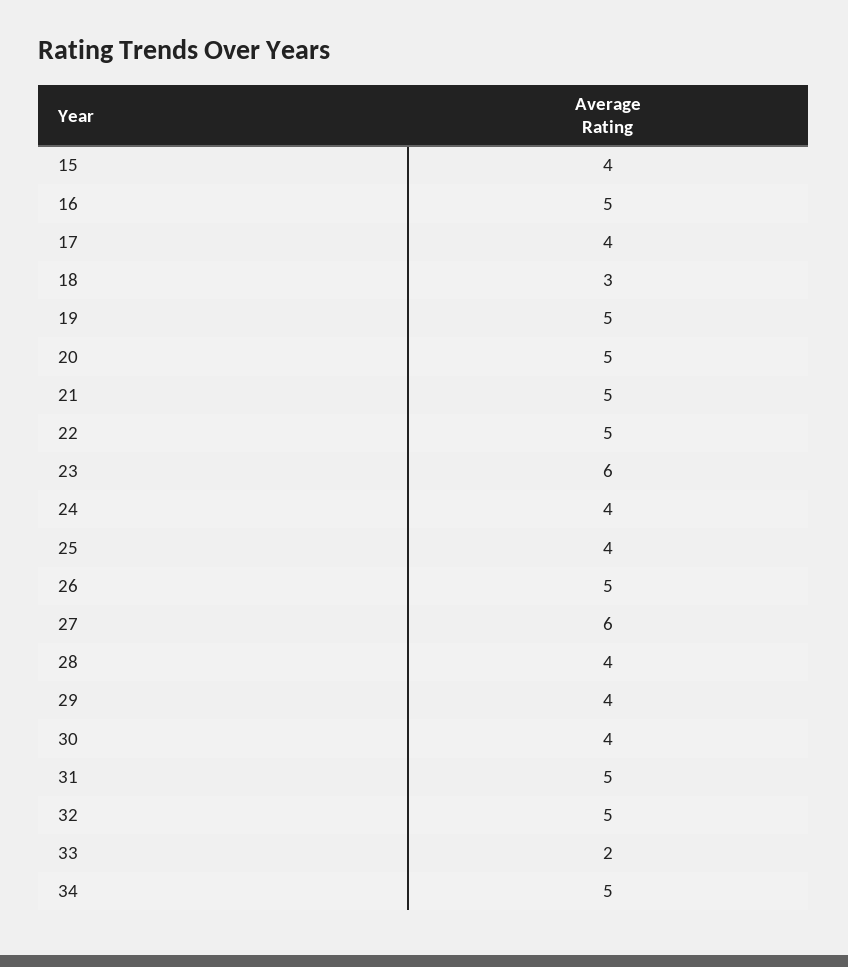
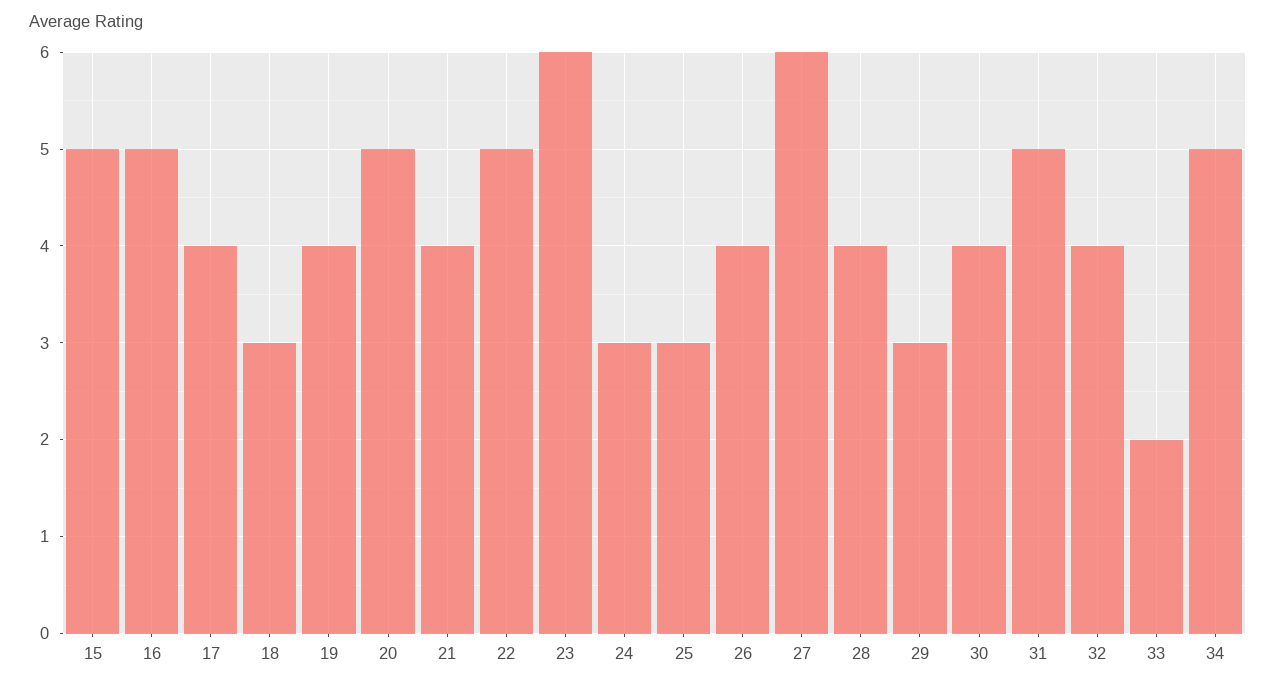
  {
-   "15": 4,
+   "15": 5,
    "16": 5,
    "17": 4,
    "18": 3,
-   "19": 5,
+   "19": 4,
    "20": 5,
-   "21": 5,
+   "21": 4,
    "22": 5,
    "23": 6,
-   "24": 4,
+   "24": 3,
-   "25": 4,
+   "25": 3,
-   "26": 5,
+   "26": 4,
    "27": 6,
    "28": 4,
-   "29": 4,
+   "29": 3,
    "30": 4,
    "31": 5,
-   "32": 5,
+   "32": 4,
    "33": 2,
    "34": 5
  }

